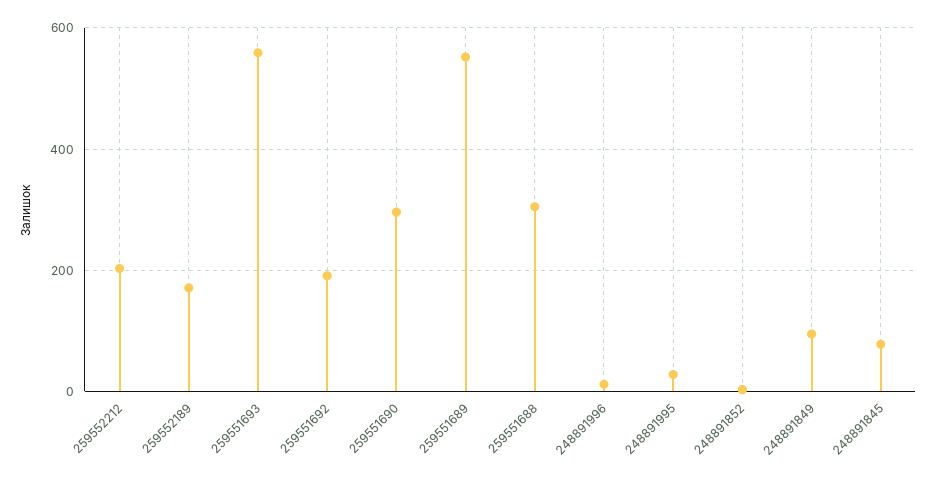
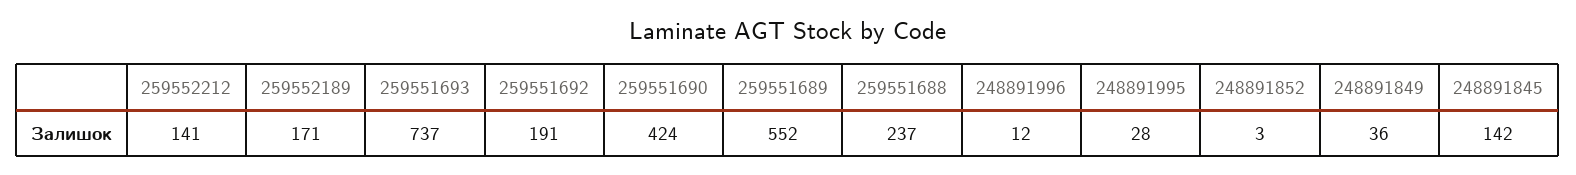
  {
-   "259552212": 200,
+   "259552212": 141,
    "259552189": 171,
-   "259551693": 560,
+   "259551693": 737,
    "259551692": 191,
-   "259551690": 300,
+   "259551690": 424,
    "259551689": 552,
-   "259551688": 300,
+   "259551688": 237,
    "248891996": 12,
    "248891995": 28,
    "248891852": 3,
-   "248891849": 100,
+   "248891849": 36,
-   "248891845": 80
+   "248891845": 142
  }

